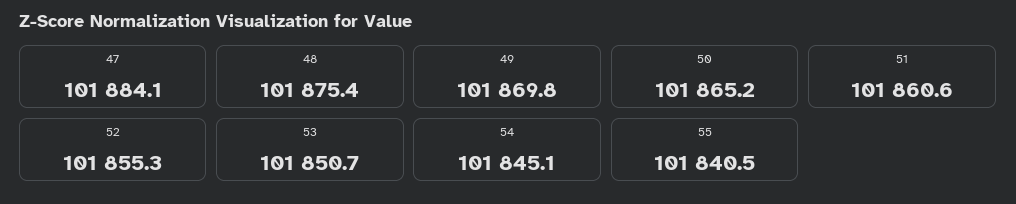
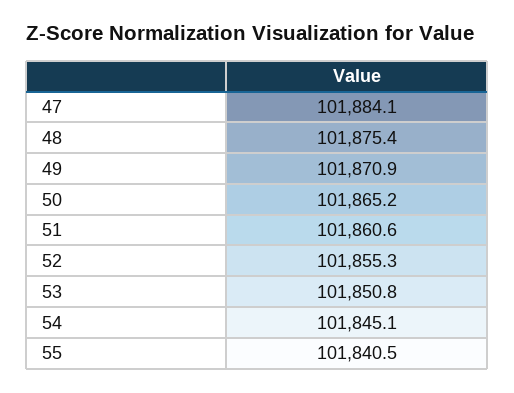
  {
    "47": 101884.1,
    "48": 101875.4,
-   "49": 101869.8,
+   "49": 101870.9,
    "50": 101865.2,
    "51": 101860.6,
    "52": 101855.3,
-   "53": 101850.7,
+   "53": 101850.8,
    "54": 101845.1,
    "55": 101840.5
  }

